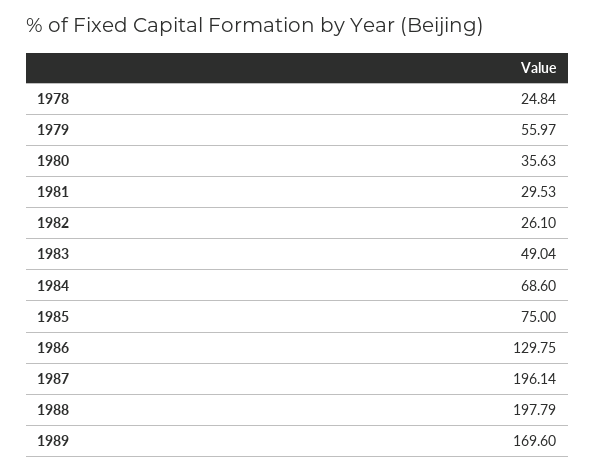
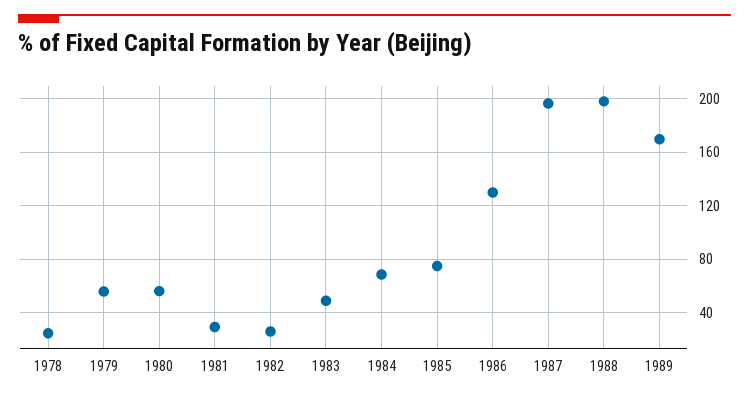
  {
    "1978": 24.84,
    "1979": 55.97,
-   "1980": 35.63,
+   "1980": 55,
    "1981": 29.53,
    "1982": 26.1,
    "1983": 49.04,
    "1984": 68.6,
    "1985": 75,
    "1986": 129.75,
    "1987": 196.14,
    "1988": 197.79,
    "1989": 169.6
  }

